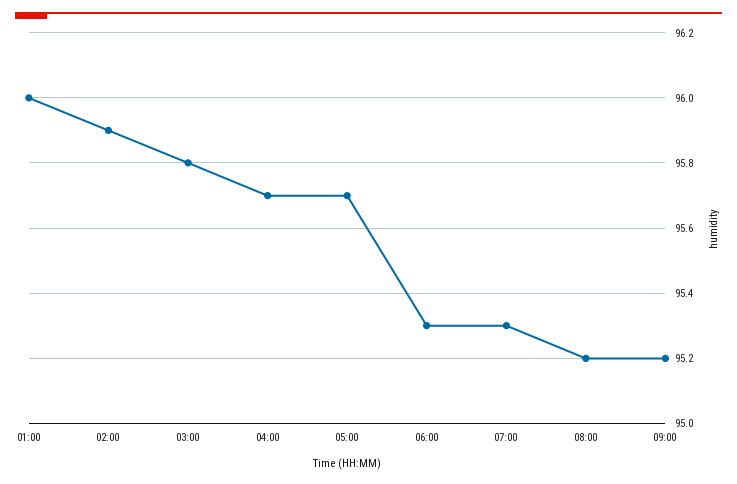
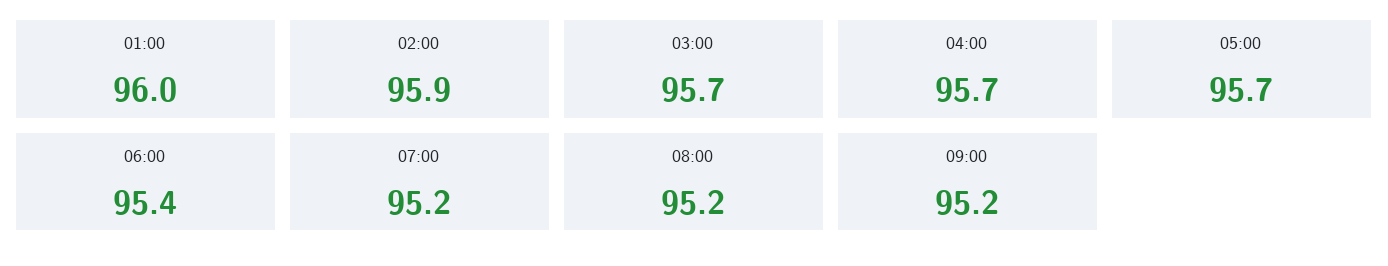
  {
    "01:00": 96,
    "02:00": 95.9,
-   "03:00": 95.8,
+   "03:00": 95.7,
    "04:00": 95.7,
    "05:00": 95.7,
-   "06:00": 95.3,
+   "06:00": 95.4,
-   "07:00": 95.3,
+   "07:00": 95.2,
    "08:00": 95.2,
    "09:00": 95.2
  }

